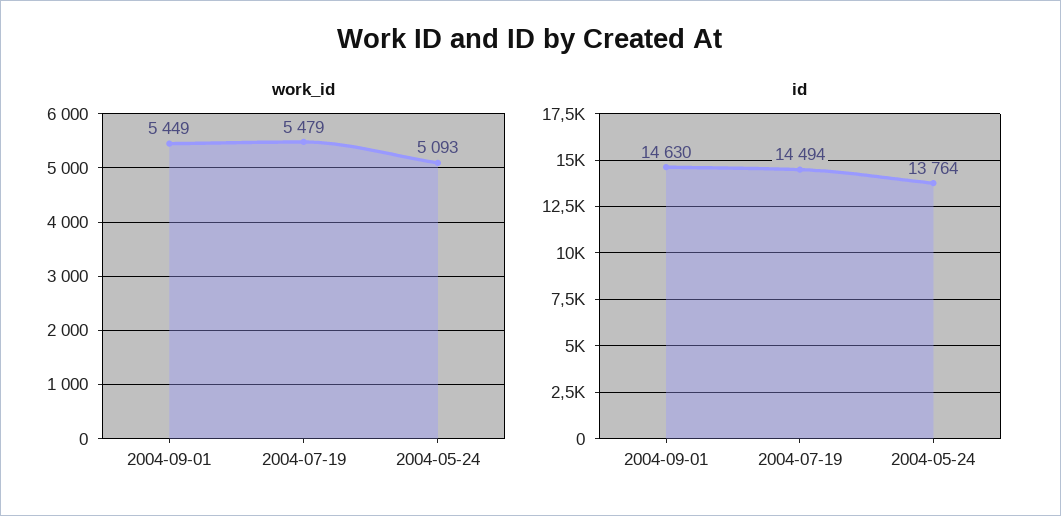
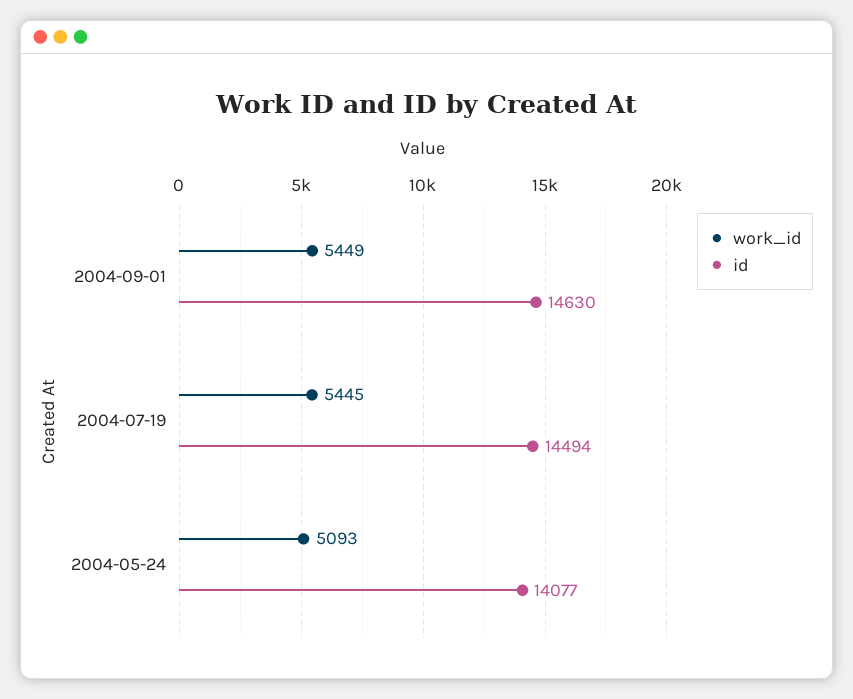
  {
    "work_id": {
      "2004-09-01": 5449,
-     "2004-07-19": 5479,
+     "2004-07-19": 5445,
      "2004-05-24": 5093
    },
    "id": {
      "2004-09-01": 14630,
      "2004-07-19": 14494,
-     "2004-05-24": 13764
+     "2004-05-24": 14077
    }
  }

